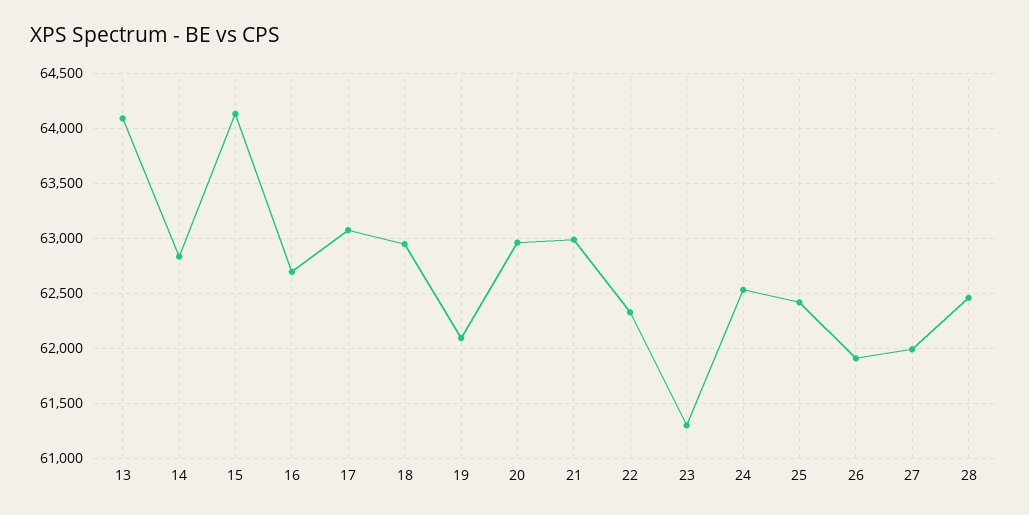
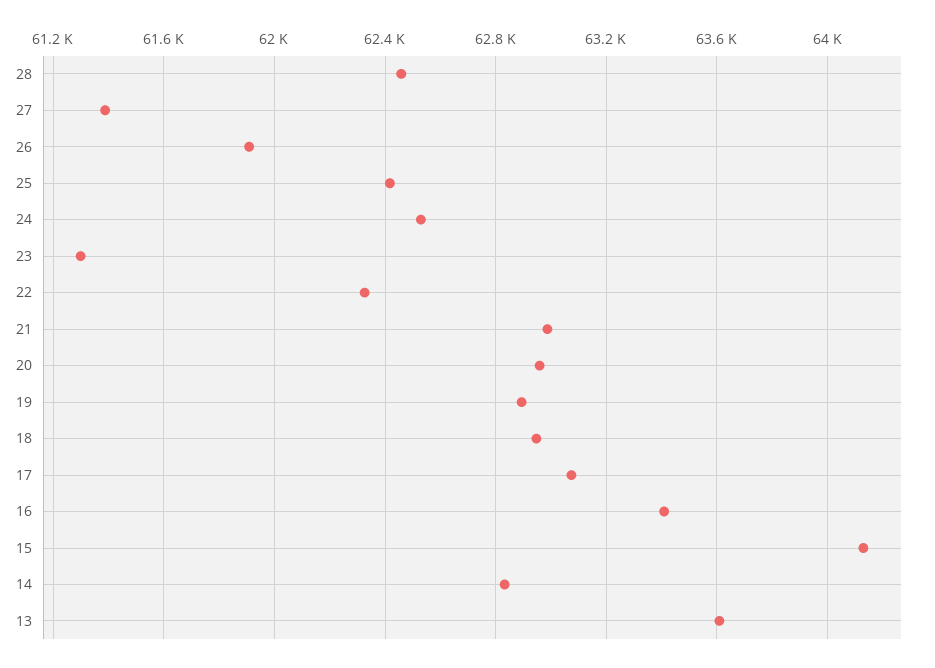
  {
-   "13": 64100,
+   "13": 63600,
    "14": 62850,
    "15": 64150,
-   "16": 62700,
+   "16": 63400,
    "17": 63050,
    "18": 62950,
-   "19": 62100,
+   "19": 62900,
    "20": 62950,
    "21": 63000,
    "22": 62350,
    "23": 61300,
    "24": 62550,
    "25": 62400,
    "26": 61900,
-   "27": 62000,
+   "27": 61400,
    "28": 62450
  }

